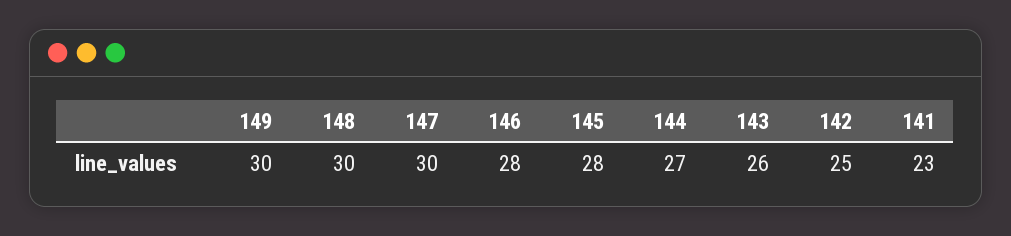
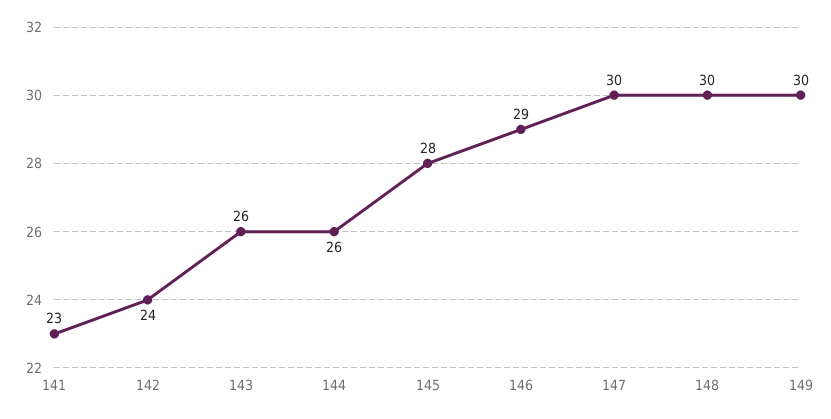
  {
    "149": 30,
    "148": 30,
    "147": 30,
-   "146": 28,
+   "146": 29,
    "145": 28,
-   "144": 27,
+   "144": 26,
    "143": 26,
-   "142": 25,
+   "142": 24,
    "141": 23
  }

